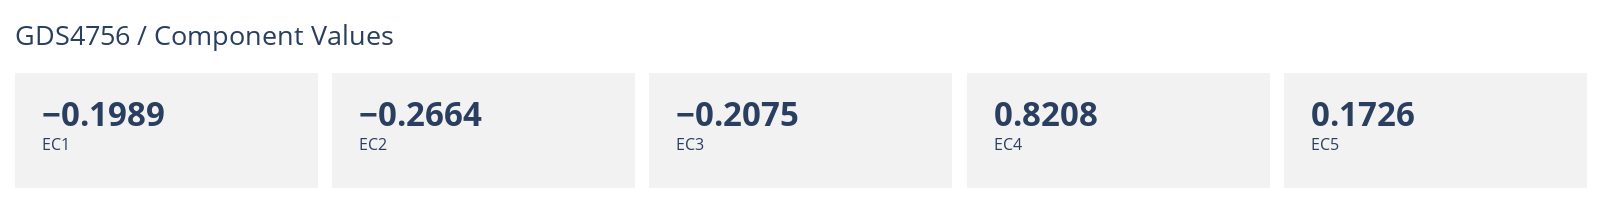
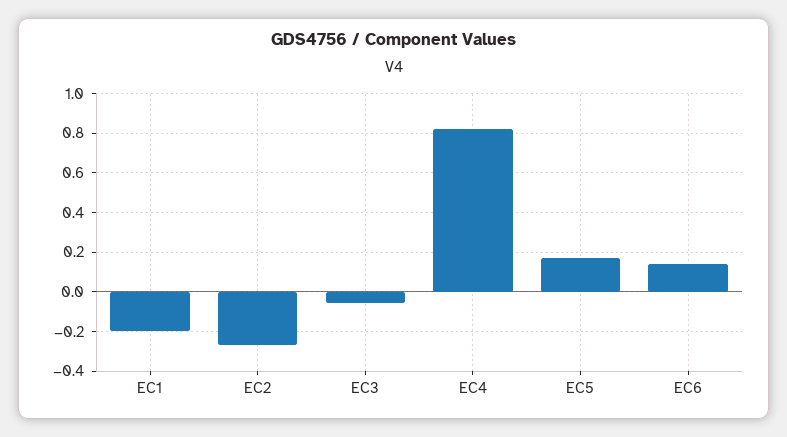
  {
    "EC1": -0.1989,
    "EC2": -0.2664,
-   "EC3": -0.2075,
+   "EC3": -0.05,
    "EC4": 0.8208,
-   "EC5": 0.1726
+   "EC5": 0.1726,
+   "EC6": 0.15
  }

